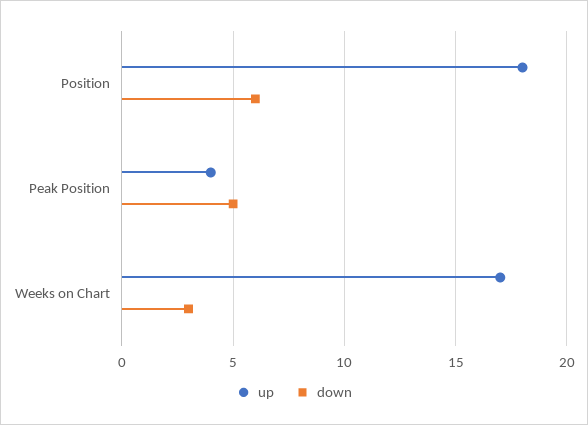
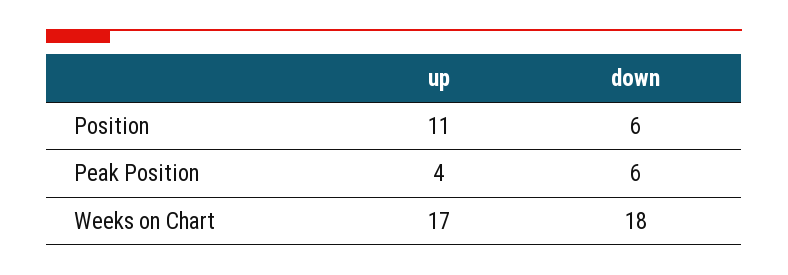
  {
    "up": {
-     "Position": 18,
+     "Position": 11,
      "Peak Position": 4,
      "Weeks on Chart": 17
    },
    "down": {
      "Position": 6,
-     "Peak Position": 5,
+     "Peak Position": 6,
-     "Weeks on Chart": 3
+     "Weeks on Chart": 18
    }
  }

